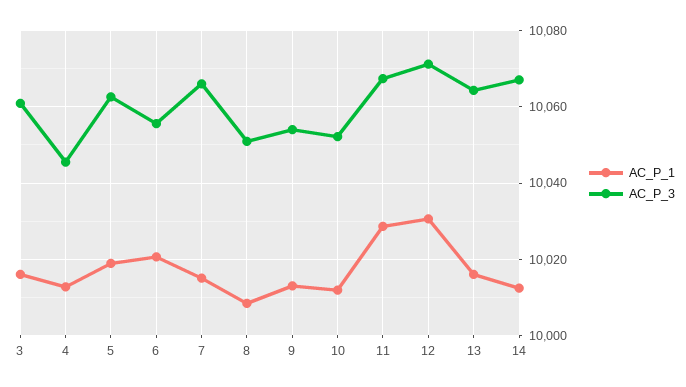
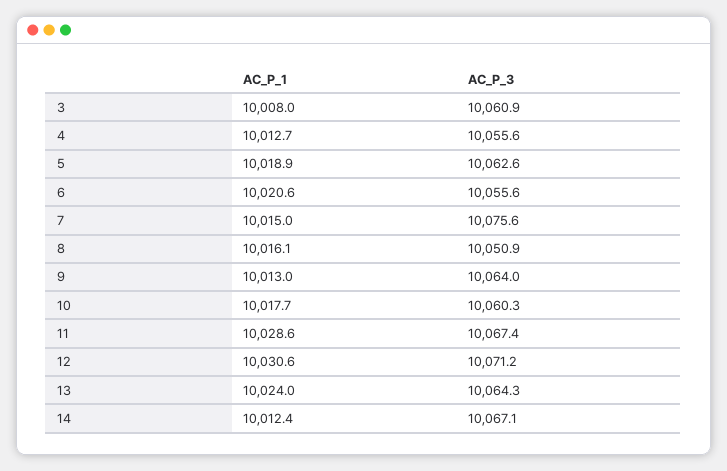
  {
    "AC_P_1": {
-     "3": 10016,
+     "3": 10008,
      "4": 10012.7,
      "5": 10018.9,
      "6": 10020.6,
      "7": 10015,
-     "8": 10008,
+     "8": 10016.1,
      "9": 10013,
-     "10": 10012,
+     "10": 10017.7,
      "11": 10028.6,
      "12": 10030.6,
-     "13": 10016,
+     "13": 10024,
      "14": 10012.4
    },
    "AC_P_3": {
      "3": 10060.9,
-     "4": 10046,
+     "4": 10055.6,
      "5": 10062.6,
      "6": 10055.6,
-     "7": 10066,
+     "7": 10075.6,
      "8": 10050.9,
-     "9": 10054,
+     "9": 10064,
-     "10": 10052,
+     "10": 10060.3,
      "11": 10067.4,
      "12": 10071.2,
      "13": 10064.3,
      "14": 10067.1
    }
  }

